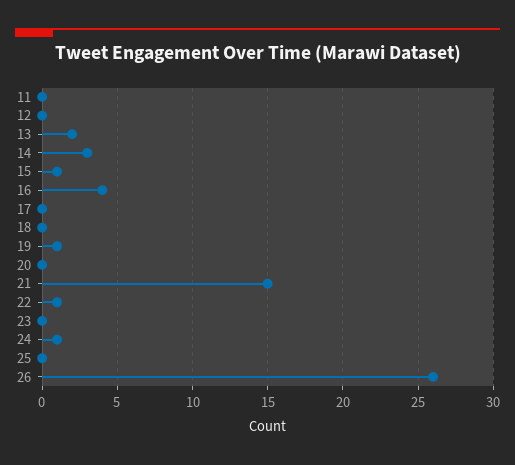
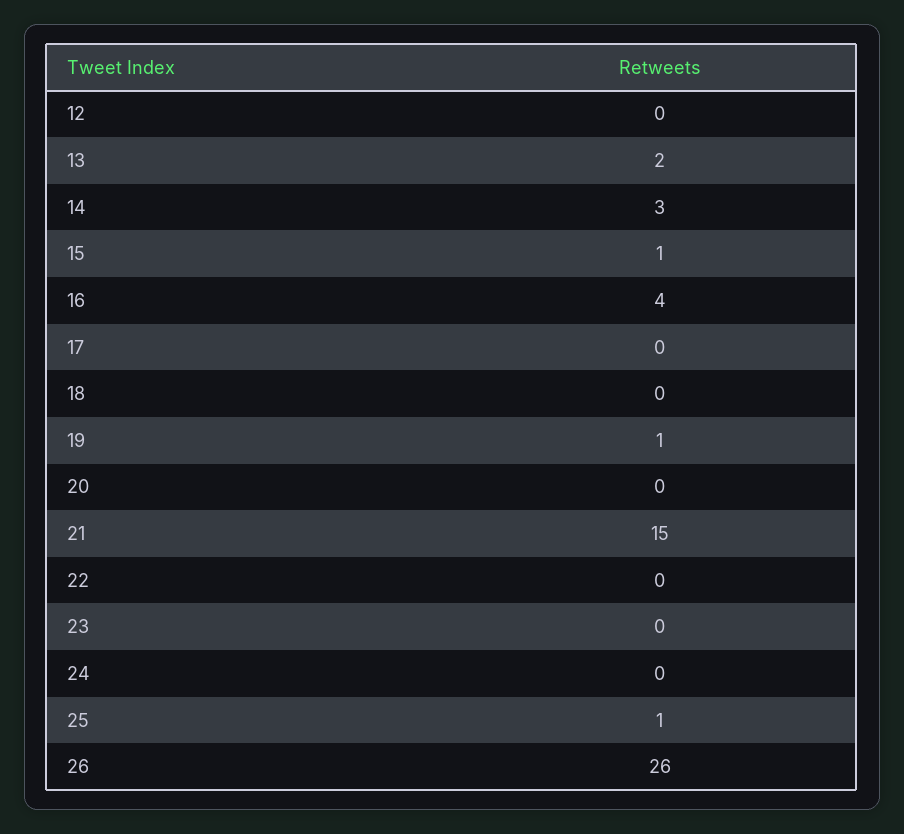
  {
-   "11": 0,
    "12": 0,
    "13": 2,
    "14": 3,
    "15": 1,
    "16": 4,
    "17": 0,
    "18": 0,
    "19": 1,
    "20": 0,
    "21": 15,
-   "22": 1,
+   "22": 0,
    "23": 0,
-   "24": 1,
+   "24": 0,
-   "25": 0,
+   "25": 1,
    "26": 26
  }

